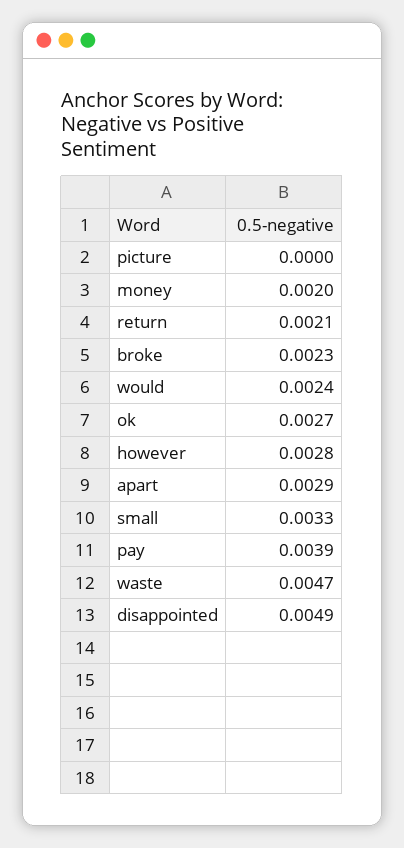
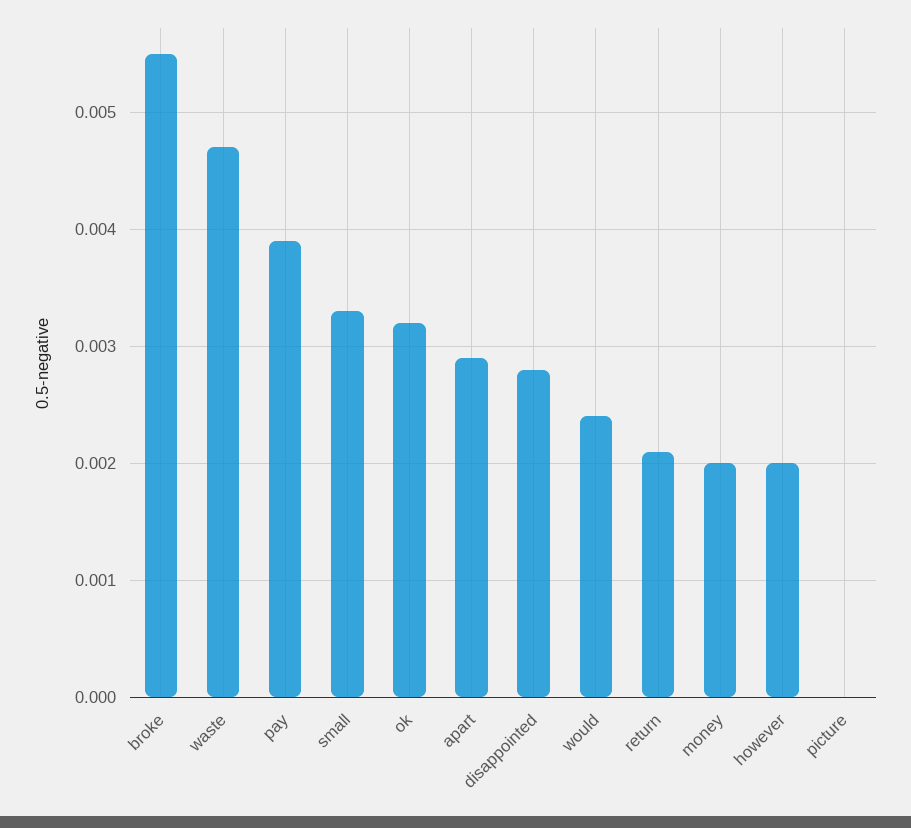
  {
    "picture": 0,
    "money": 0.002,
    "return": 0.0021,
-   "broke": 0.0023,
+   "broke": 0.0055,
    "would": 0.0024,
-   "ok": 0.0027,
+   "ok": 0.0032,
-   "however": 0.0028,
+   "however": 0.002,
    "apart": 0.0029,
    "small": 0.0033,
    "pay": 0.0039,
    "waste": 0.0047,
-   "disappointed": 0.0049
+   "disappointed": 0.0028
  }

